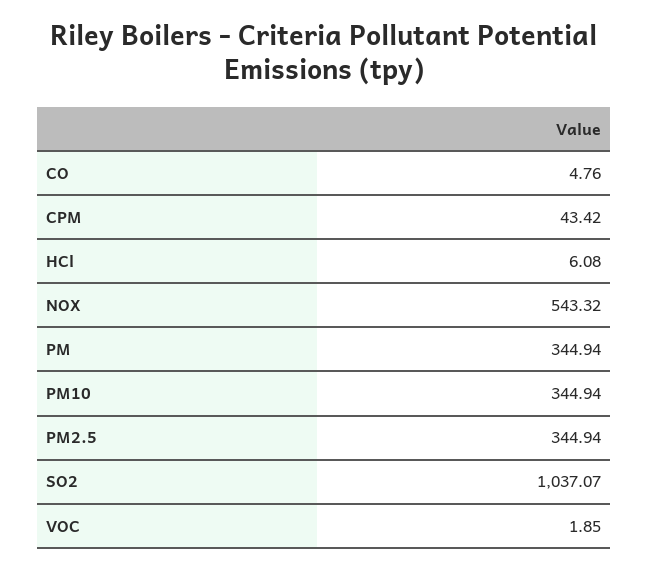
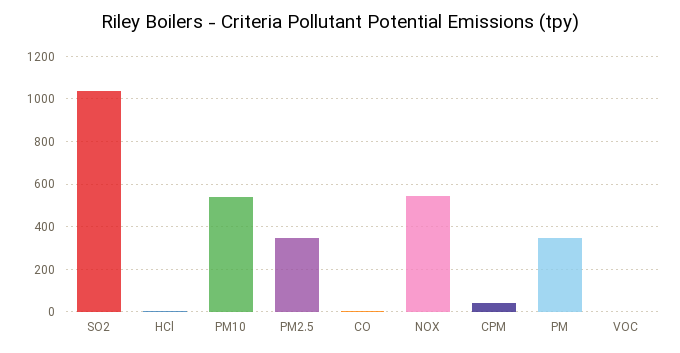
  {
    "CO": 4.76,
    "CPM": 43.42,
    "HCl": 6.08,
    "NOX": 543.32,
    "PM": 344.94,
-   "PM10": 344.94,
+   "PM10": 550,
    "PM2.5": 344.94,
    "SO2": 1037.07,
    "VOC": 1.85
  }

